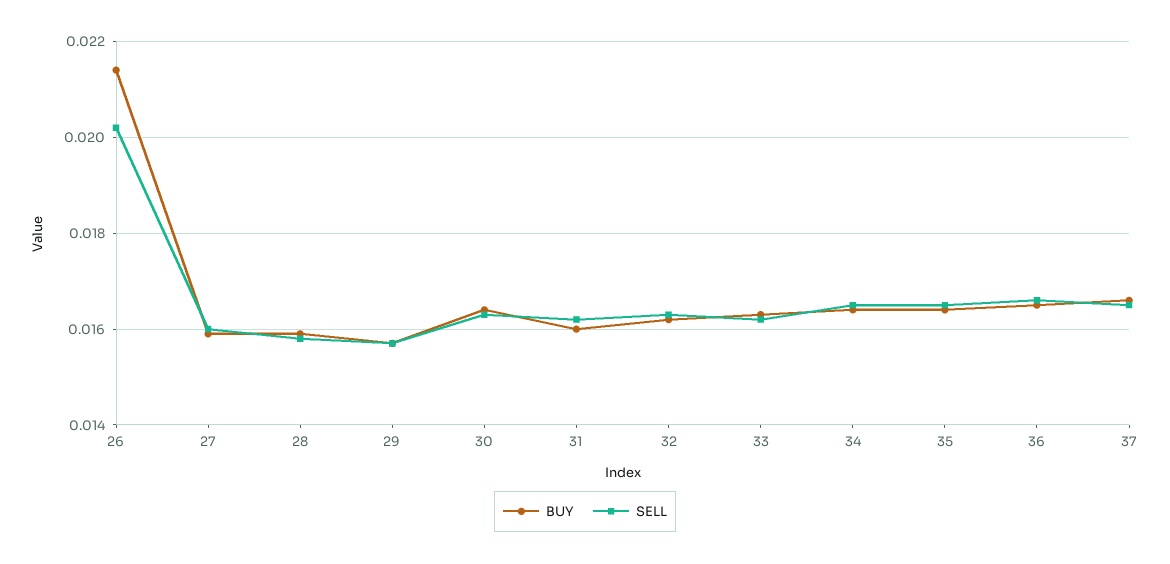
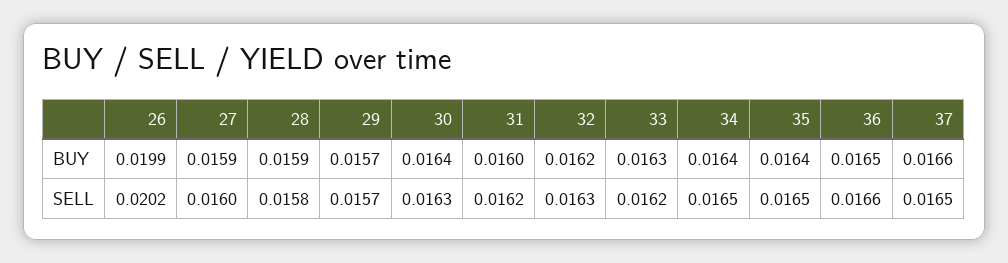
  {
    "BUY": {
-     "26": 0.0215,
+     "26": 0.0199,
      "27": 0.0159,
      "28": 0.0159,
      "29": 0.0157,
      "30": 0.0164,
      "31": 0.016,
      "32": 0.0162,
      "33": 0.0163,
      "34": 0.0164,
      "35": 0.0164,
      "36": 0.0165,
      "37": 0.0166
    },
    "SELL": {
      "26": 0.0202,
      "27": 0.016,
      "28": 0.0158,
      "29": 0.0157,
      "30": 0.0163,
      "31": 0.0162,
      "32": 0.0163,
      "33": 0.0162,
      "34": 0.0165,
      "35": 0.0165,
      "36": 0.0166,
      "37": 0.0165
    }
  }

